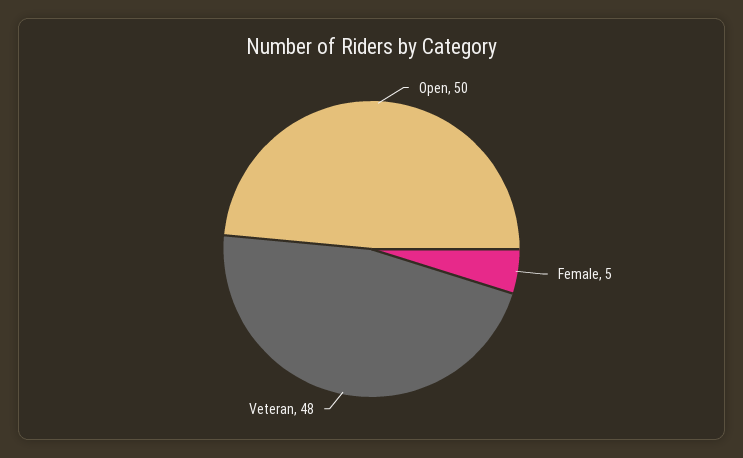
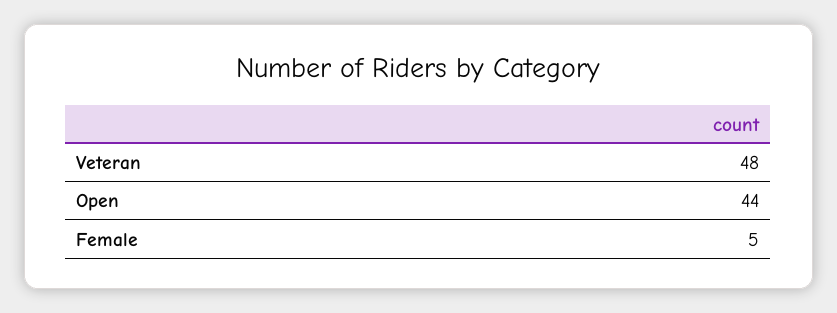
  {
-   "Open": 50,
+   "Open": 44,
    "Female": 5,
    "Veteran": 48
  }

